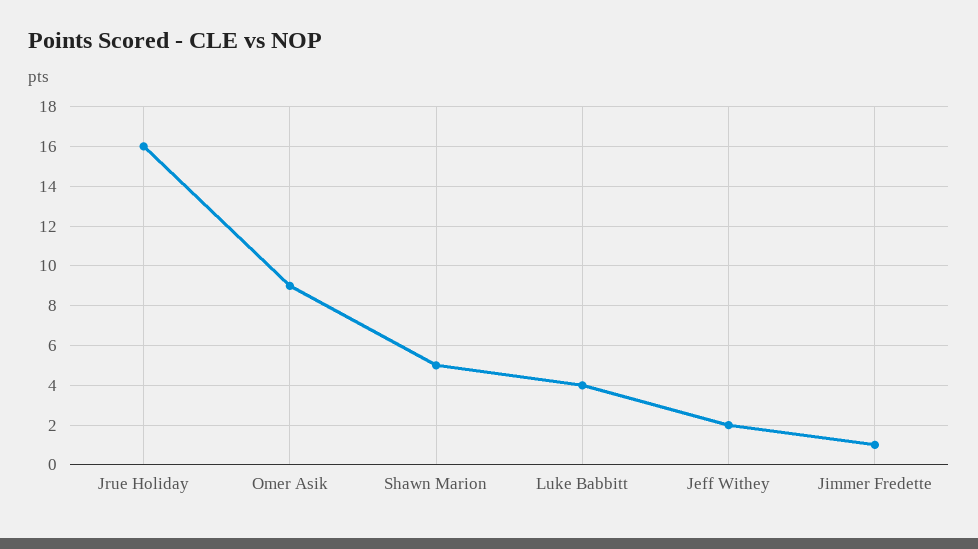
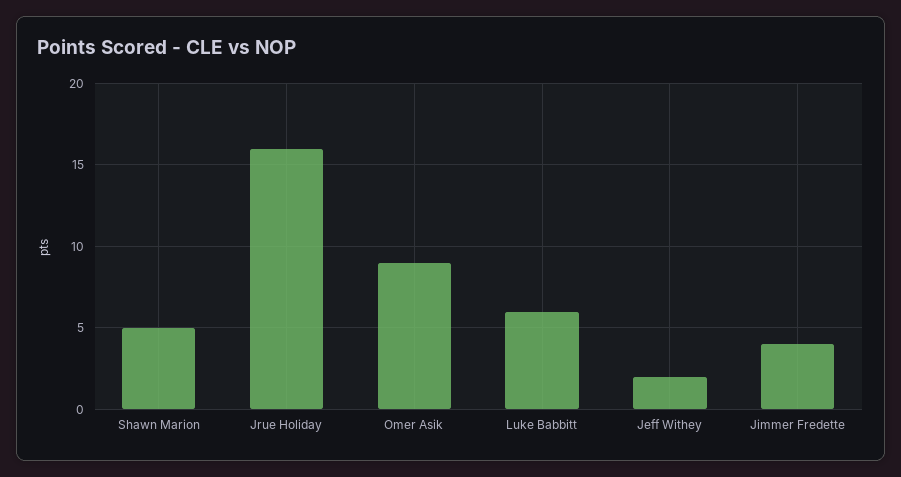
  {
    "Jrue Holiday": 16,
    "Omer Asik": 9,
    "Shawn Marion": 5,
-   "Luke Babbitt": 4,
+   "Luke Babbitt": 6,
    "Jeff Withey": 2,
-   "Jimmer Fredette": 1
+   "Jimmer Fredette": 4
  }

